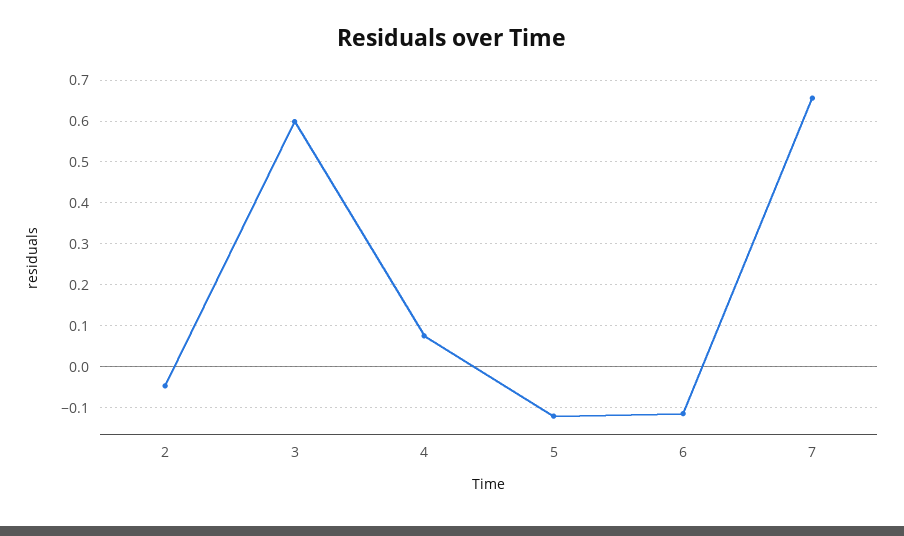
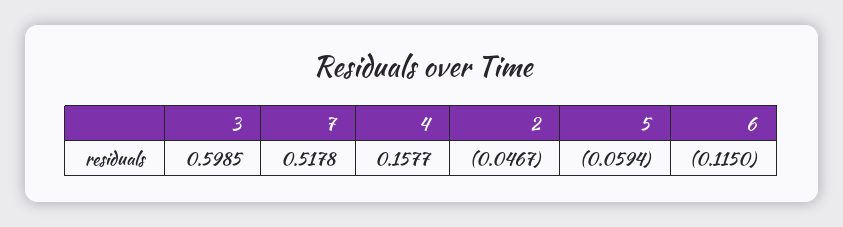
  {
    "2": -0.0467,
    "3": 0.5985,
-   "4": 0.08,
+   "4": 0.1577,
-   "5": -0.12,
+   "5": -0.0594,
    "6": -0.115,
-   "7": 0.66
+   "7": 0.5178
  }

